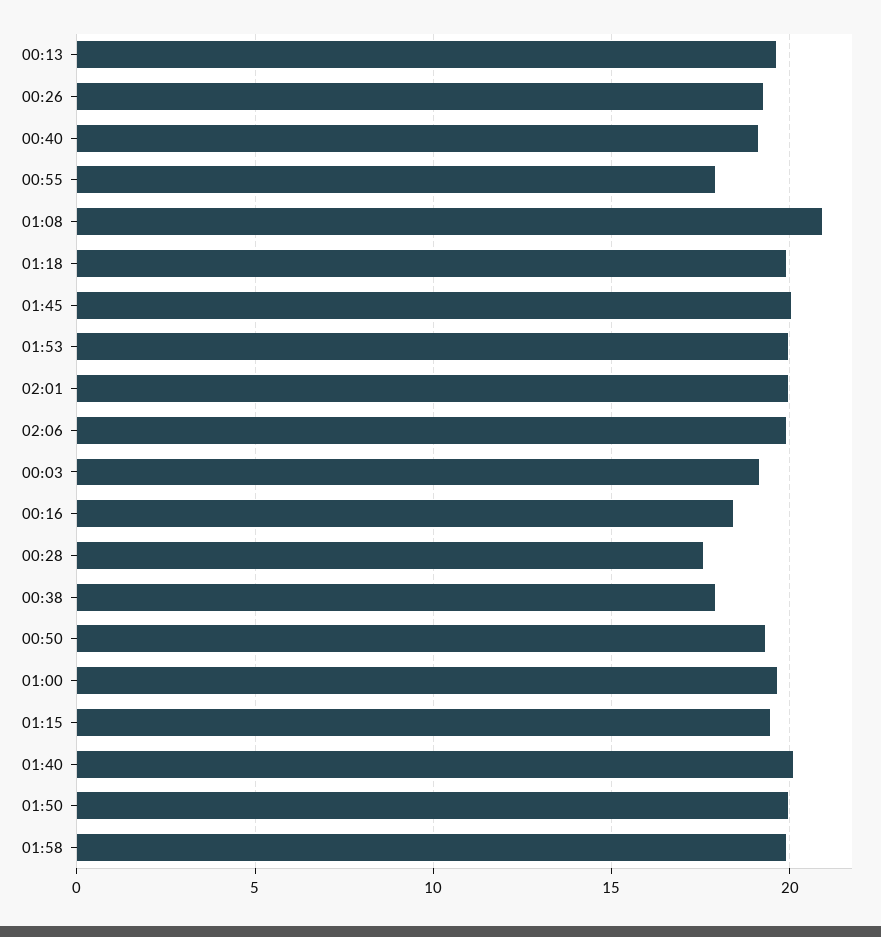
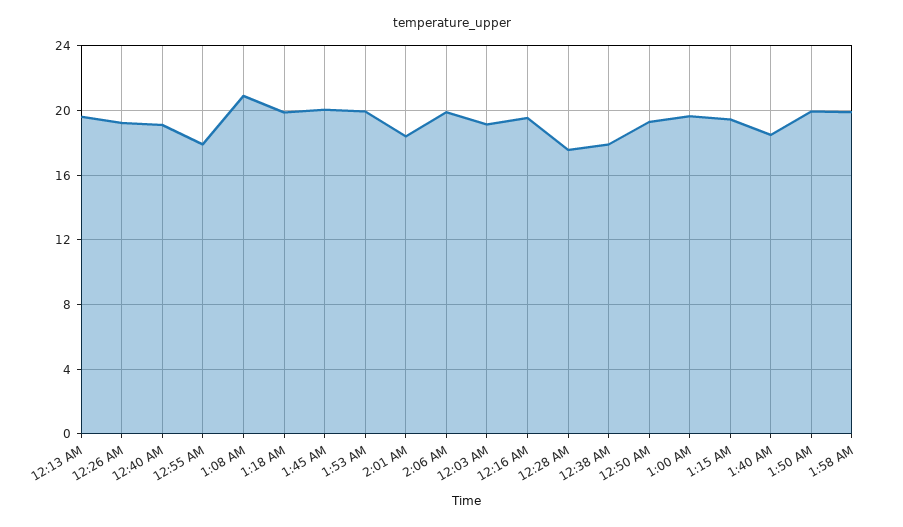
  {
    "00:13": 19.5,
    "00:26": 19,
    "00:40": 19,
    "00:55": 18,
    "01:08": 21,
    "01:18": 20,
    "01:45": 20,
    "01:53": 20,
-   "02:01": 20,
+   "02:01": 18.5,
    "02:06": 20,
    "00:03": 19,
-   "00:16": 18.5,
+   "00:16": 19.5,
    "00:28": 17.5,
    "00:38": 18,
    "00:50": 19.5,
    "01:00": 19.5,
    "01:15": 19.5,
-   "01:40": 20,
+   "01:40": 18.5,
    "01:50": 20,
    "01:58": 20
  }

